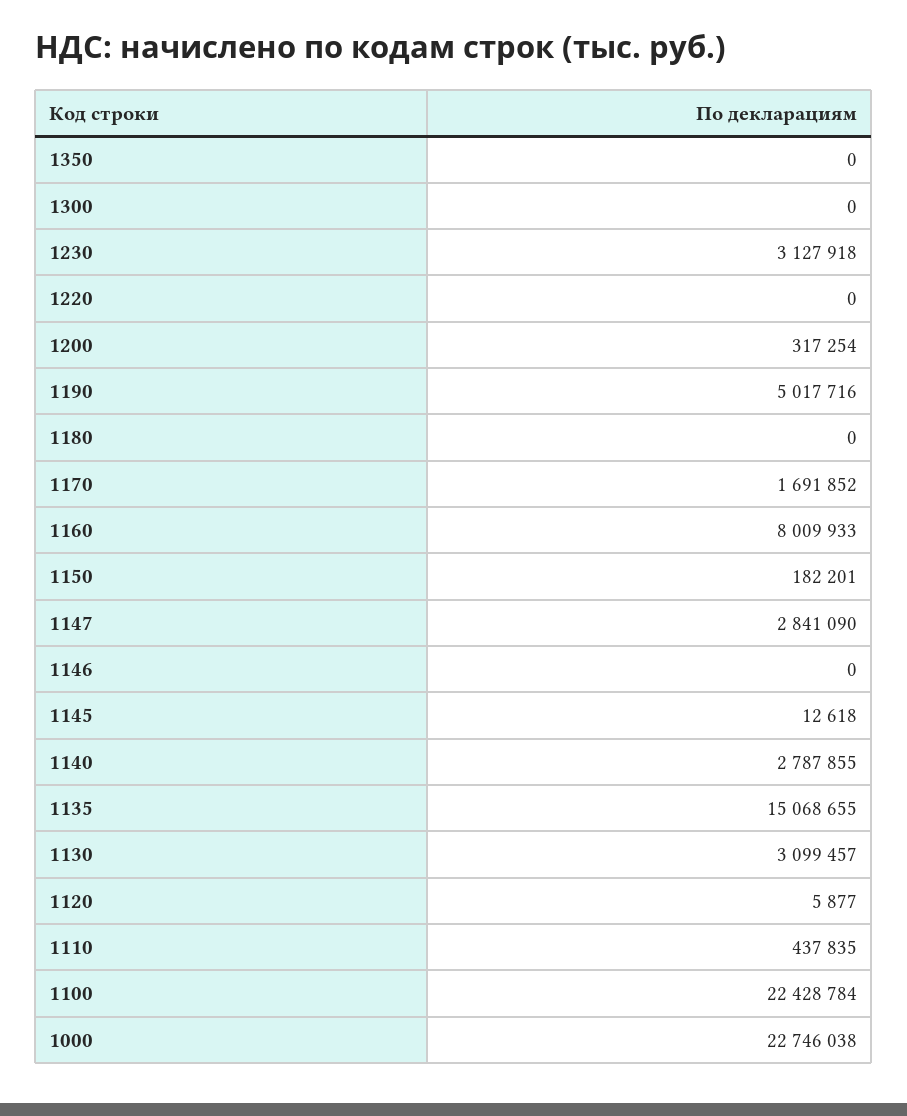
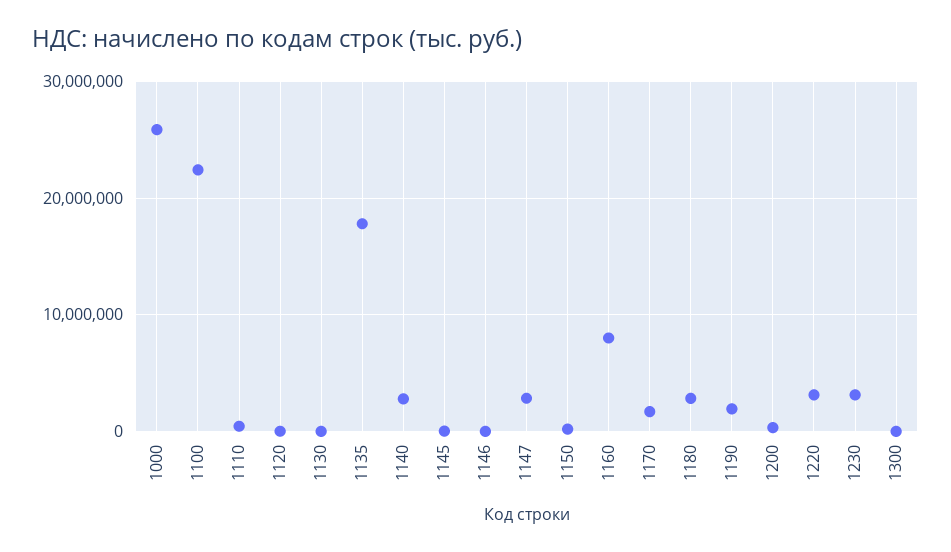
  {
-   "1350": 0,
    "1300": 0,
    "1230": 3127918,
-   "1220": 0,
+   "1220": 3000000,
    "1200": 317254,
-   "1190": 5017716,
+   "1190": 2000000,
-   "1180": 0,
+   "1180": 3000000,
    "1170": 1691852,
    "1160": 8009933,
    "1150": 182201,
    "1147": 2841090,
    "1146": 0,
    "1145": 12618,
    "1140": 2787855,
-   "1135": 15068655,
+   "1135": 18000000,
-   "1130": 3099457,
+   "1130": 0,
    "1120": 5877,
    "1110": 437835,
    "1100": 22428784,
-   "1000": 22746038
+   "1000": 26000000
  }

